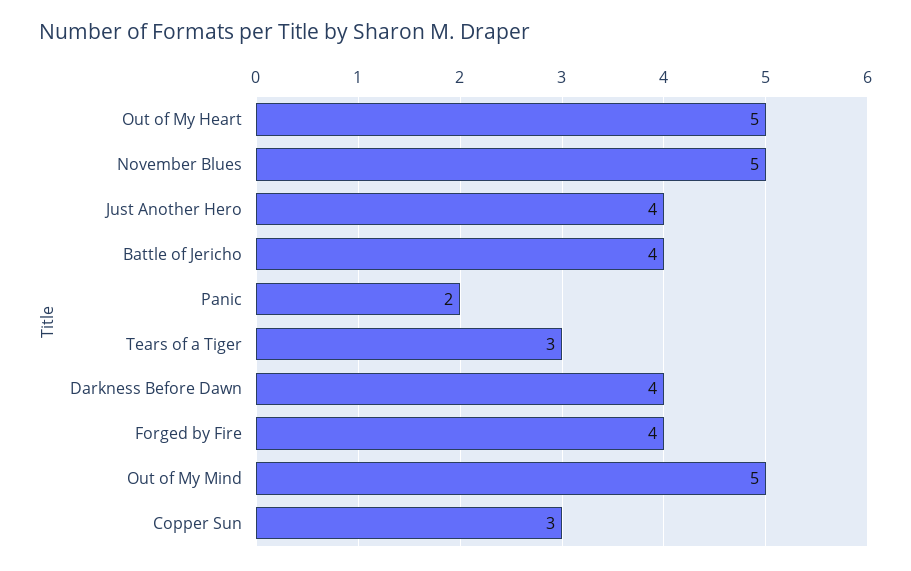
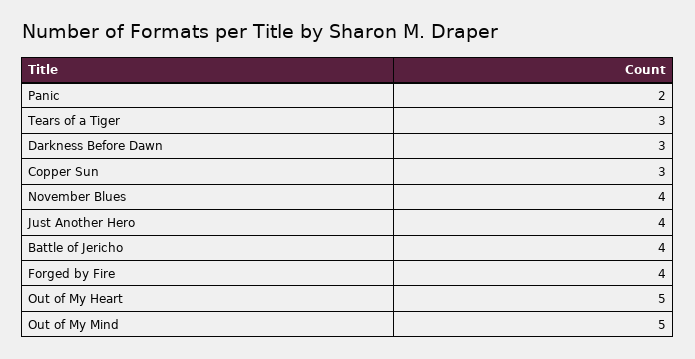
  {
    "Out of My Heart": 5,
-   "November Blues": 5,
+   "November Blues": 4,
    "Just Another Hero": 4,
    "Battle of Jericho": 4,
    "Panic": 2,
    "Tears of a Tiger": 3,
-   "Darkness Before Dawn": 4,
+   "Darkness Before Dawn": 3,
    "Forged by Fire": 4,
    "Out of My Mind": 5,
    "Copper Sun": 3
  }

